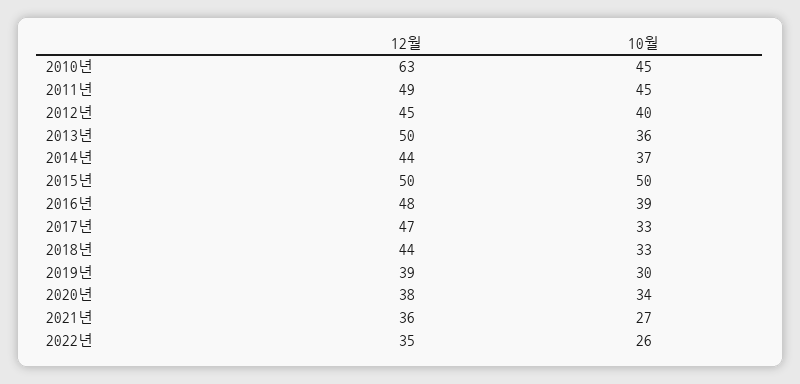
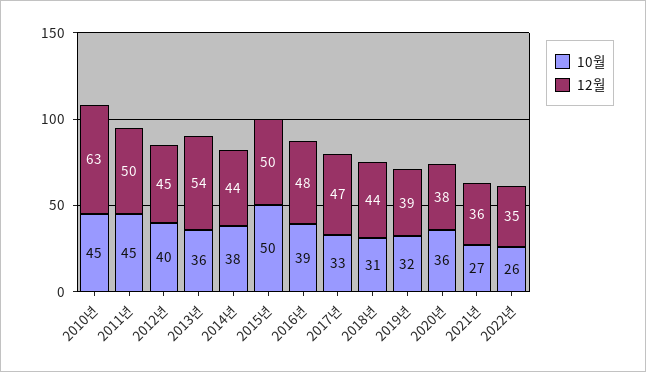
  {
    "12월": {
      "2010년": 63,
-     "2011년": 49,
+     "2011년": 50,
      "2012년": 45,
-     "2013년": 50,
+     "2013년": 54,
      "2014년": 44,
      "2015년": 50,
      "2016년": 48,
      "2017년": 47,
      "2018년": 44,
      "2019년": 39,
      "2020년": 38,
      "2021년": 36,
      "2022년": 35
    },
    "10월": {
      "2010년": 45,
      "2011년": 45,
      "2012년": 40,
      "2013년": 36,
-     "2014년": 37,
+     "2014년": 38,
      "2015년": 50,
      "2016년": 39,
      "2017년": 33,
-     "2018년": 33,
+     "2018년": 31,
-     "2019년": 30,
+     "2019년": 32,
-     "2020년": 34,
+     "2020년": 36,
      "2021년": 27,
      "2022년": 26
    }
  }

